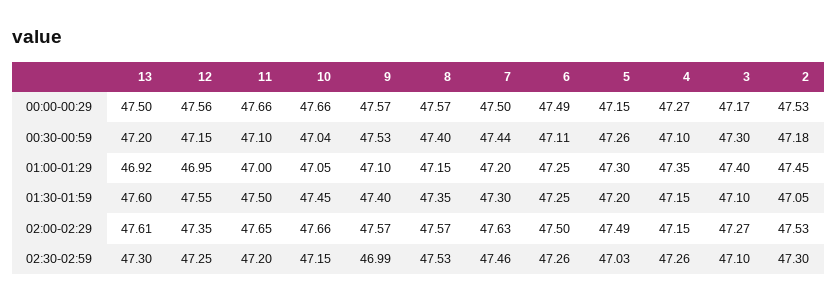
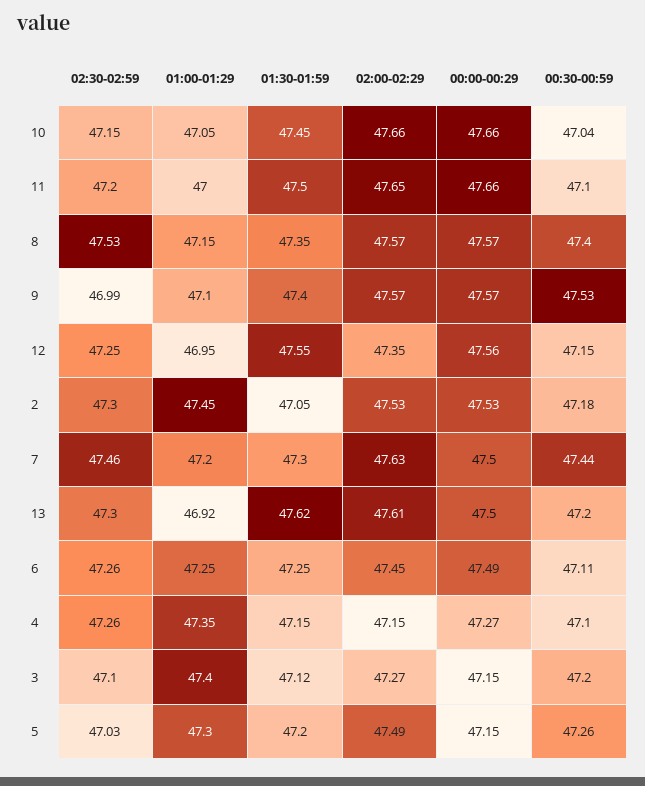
  {
    "13": {
      "00:00-00:29": 47.5,
      "00:30-00:59": 47.2,
      "01:00-01:29": 46.92,
-     "01:30-01:59": 47.6,
+     "01:30-01:59": 47.62,
      "02:00-02:29": 47.61,
      "02:30-02:59": 47.3
    },
    "12": {
      "00:00-00:29": 47.56,
      "00:30-00:59": 47.15,
      "01:00-01:29": 46.95,
      "01:30-01:59": 47.55,
      "02:00-02:29": 47.35,
      "02:30-02:59": 47.25
    },
    "11": {
      "00:00-00:29": 47.66,
      "00:30-00:59": 47.1,
      "01:00-01:29": 47,
      "01:30-01:59": 47.5,
      "02:00-02:29": 47.65,
      "02:30-02:59": 47.2
    },
    "10": {
      "00:00-00:29": 47.66,
      "00:30-00:59": 47.04,
      "01:00-01:29": 47.05,
      "01:30-01:59": 47.45,
      "02:00-02:29": 47.66,
      "02:30-02:59": 47.15
    },
    "9": {
      "00:00-00:29": 47.57,
      "00:30-00:59": 47.53,
      "01:00-01:29": 47.1,
      "01:30-01:59": 47.4,
      "02:00-02:29": 47.57,
      "02:30-02:59": 46.99
    },
    "8": {
      "00:00-00:29": 47.57,
      "00:30-00:59": 47.4,
      "01:00-01:29": 47.15,
      "01:30-01:59": 47.35,
      "02:00-02:29": 47.57,
      "02:30-02:59": 47.53
    },
    "7": {
      "00:00-00:29": 47.5,
      "00:30-00:59": 47.44,
      "01:00-01:29": 47.2,
      "01:30-01:59": 47.3,
      "02:00-02:29": 47.63,
      "02:30-02:59": 47.46
    },
    "6": {
      "00:00-00:29": 47.49,
      "00:30-00:59": 47.11,
      "01:00-01:29": 47.25,
      "01:30-01:59": 47.25,
-     "02:00-02:29": 47.5,
+     "02:00-02:29": 47.45,
      "02:30-02:59": 47.26
    },
    "5": {
      "00:00-00:29": 47.15,
      "00:30-00:59": 47.26,
      "01:00-01:29": 47.3,
      "01:30-01:59": 47.2,
      "02:00-02:29": 47.49,
      "02:30-02:59": 47.03
    },
    "4": {
      "00:00-00:29": 47.27,
      "00:30-00:59": 47.1,
      "01:00-01:29": 47.35,
      "01:30-01:59": 47.15,
      "02:00-02:29": 47.15,
      "02:30-02:59": 47.26
    },
    "3": {
-     "00:00-00:29": 47.17,
+     "00:00-00:29": 47.15,
-     "00:30-00:59": 47.3,
+     "00:30-00:59": 47.2,
      "01:00-01:29": 47.4,
-     "01:30-01:59": 47.1,
+     "01:30-01:59": 47.12,
      "02:00-02:29": 47.27,
      "02:30-02:59": 47.1
    },
    "2": {
      "00:00-00:29": 47.53,
      "00:30-00:59": 47.18,
      "01:00-01:29": 47.45,
      "01:30-01:59": 47.05,
      "02:00-02:29": 47.53,
      "02:30-02:59": 47.3
    }
  }

